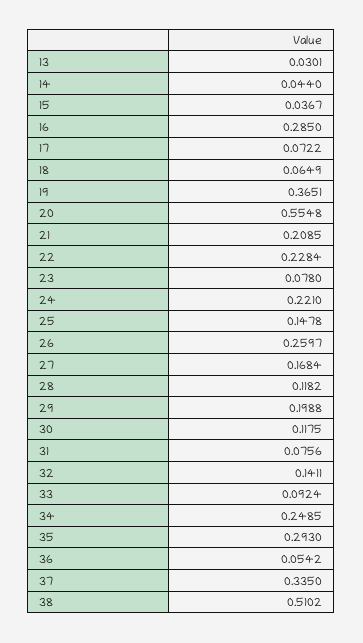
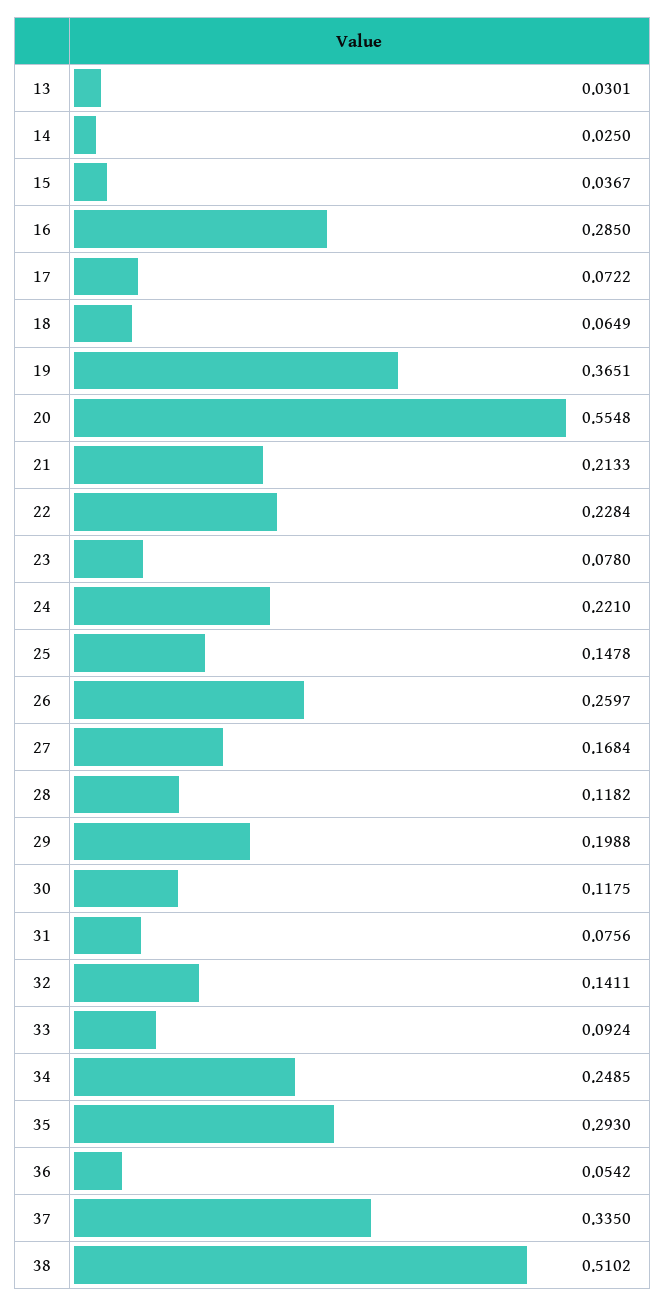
  {
    "13": 0.0301,
-   "14": 0.044,
+   "14": 0.025,
    "15": 0.0367,
    "16": 0.285,
    "17": 0.0722,
    "18": 0.0649,
    "19": 0.3651,
    "20": 0.5548,
-   "21": 0.2085,
+   "21": 0.2133,
    "22": 0.2284,
    "23": 0.078,
    "24": 0.221,
    "25": 0.1478,
    "26": 0.2597,
    "27": 0.1684,
    "28": 0.1182,
    "29": 0.1988,
    "30": 0.1175,
    "31": 0.0756,
    "32": 0.1411,
    "33": 0.0924,
    "34": 0.2485,
    "35": 0.293,
    "36": 0.0542,
    "37": 0.335,
    "38": 0.5102
  }

